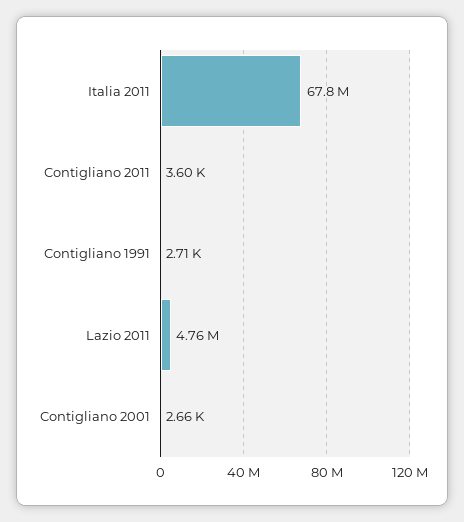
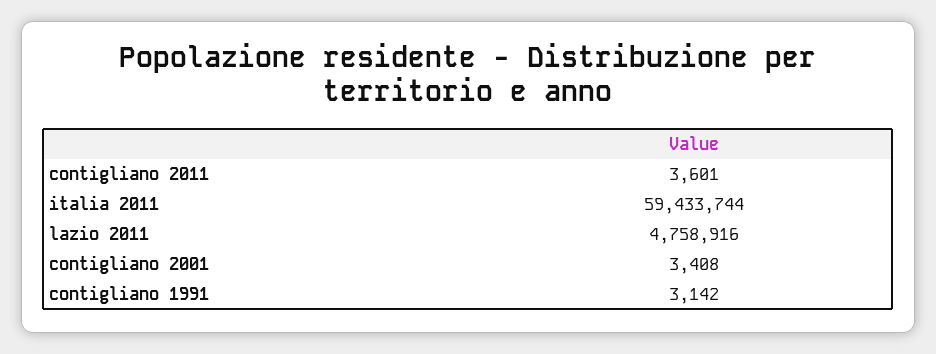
  {
-   "Italia 2011": 67800000,
+   "Italia 2011": 59433744,
    "Contigliano 2011": 3601,
-   "Contigliano 1991": 2710,
+   "Contigliano 1991": 3142,
    "Lazio 2011": 4758916,
-   "Contigliano 2001": 2660
+   "Contigliano 2001": 3408
  }

